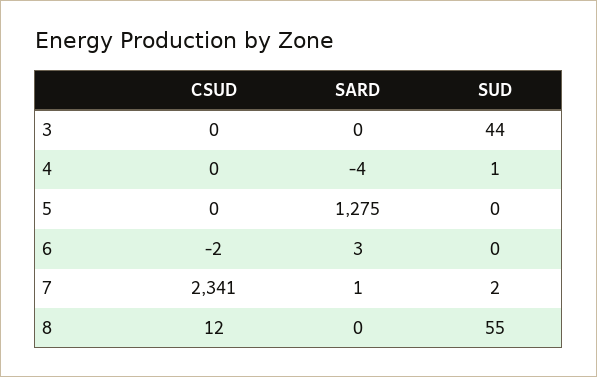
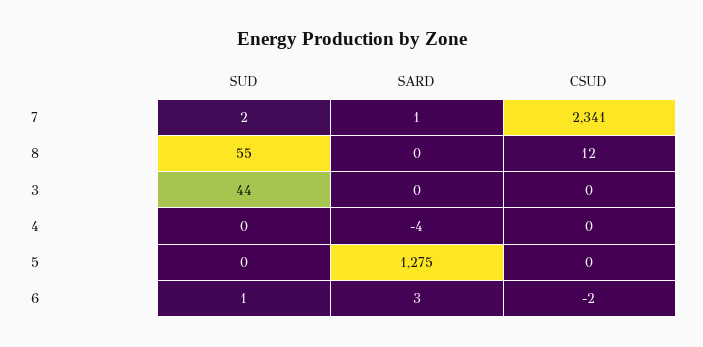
  {
    "CSUD": {
      "3": 0,
      "4": 0,
      "5": 0,
      "6": -2,
      "7": 2341,
      "8": 12
    },
    "SARD": {
      "3": 0,
      "4": -4,
      "5": 1275,
      "6": 3,
      "7": 1,
      "8": 0
    },
    "SUD": {
      "3": 44,
-     "4": 1,
+     "4": 0,
      "5": 0,
-     "6": 0,
+     "6": 1,
      "7": 2,
      "8": 55
    }
  }

